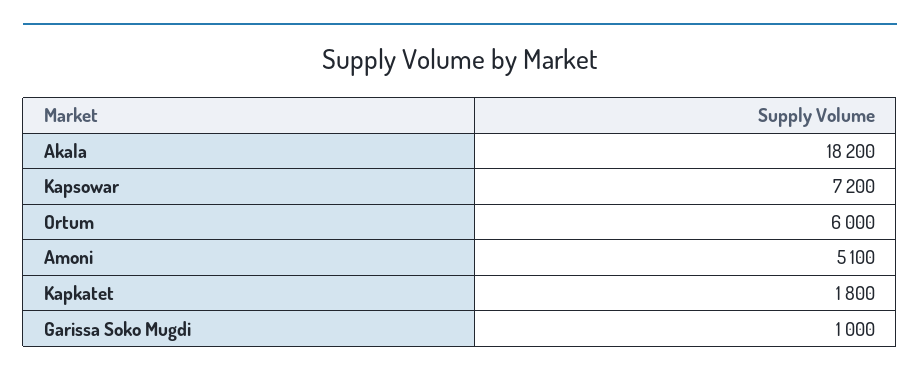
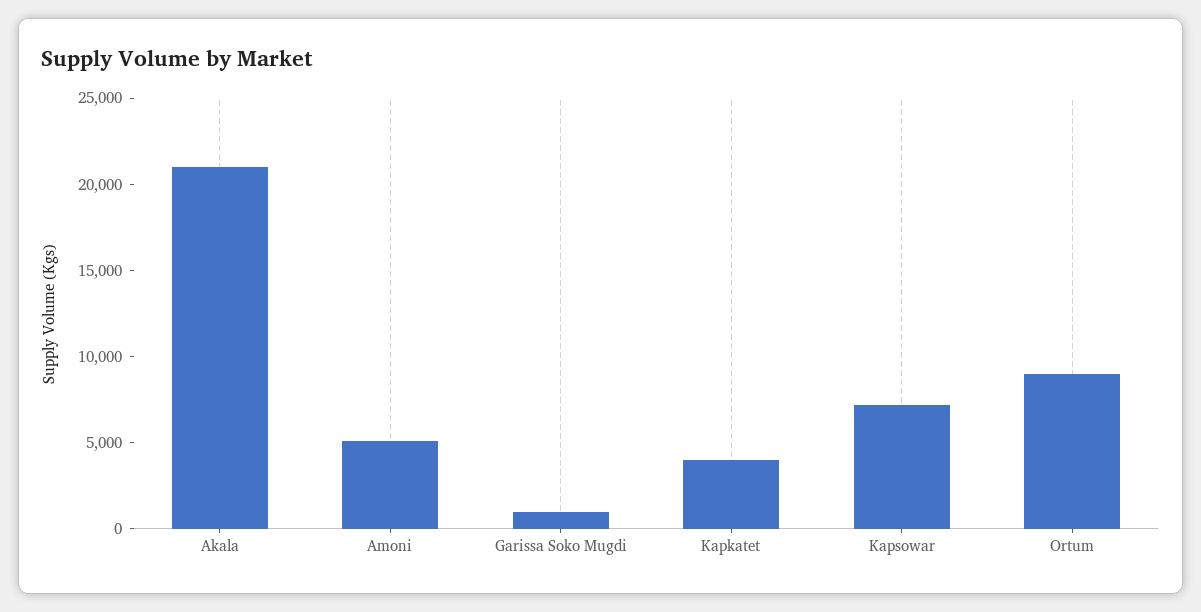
  {
-   "Akala": 18200,
+   "Akala": 21000,
    "Kapsowar": 7200,
-   "Ortum": 6000,
+   "Ortum": 9000,
    "Amoni": 5100,
-   "Kapkatet": 1800,
+   "Kapkatet": 4000,
    "Garissa Soko Mugdi": 1000
  }

